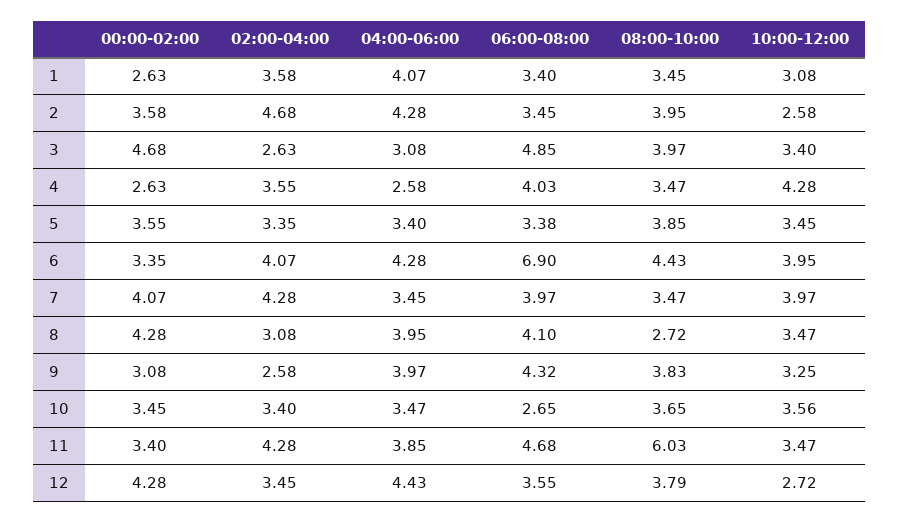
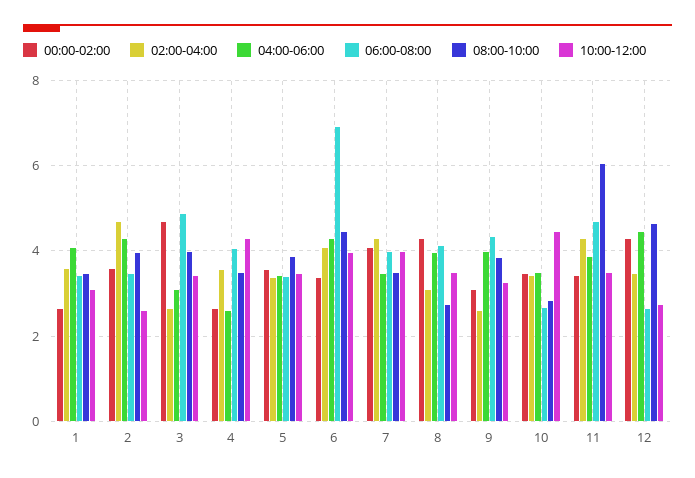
  {
    "00:00-02:00": {
      "1": 2.63,
      "2": 3.58,
      "3": 4.68,
      "4": 2.63,
      "5": 3.55,
      "6": 3.35,
      "7": 4.07,
      "8": 4.28,
      "9": 3.08,
      "10": 3.45,
      "11": 3.4,
      "12": 4.28
    },
    "02:00-04:00": {
      "1": 3.58,
      "2": 4.68,
      "3": 2.63,
      "4": 3.55,
      "5": 3.35,
      "6": 4.07,
      "7": 4.28,
      "8": 3.08,
      "9": 2.58,
      "10": 3.4,
      "11": 4.28,
      "12": 3.45
    },
    "04:00-06:00": {
      "1": 4.07,
      "2": 4.28,
      "3": 3.08,
      "4": 2.58,
      "5": 3.4,
      "6": 4.28,
      "7": 3.45,
      "8": 3.95,
      "9": 3.97,
      "10": 3.47,
      "11": 3.85,
      "12": 4.43
    },
    "06:00-08:00": {
      "1": 3.4,
      "2": 3.45,
      "3": 4.85,
      "4": 4.03,
      "5": 3.38,
      "6": 6.9,
      "7": 3.97,
      "8": 4.1,
      "9": 4.32,
      "10": 2.65,
      "11": 4.68,
-     "12": 3.55
+     "12": 2.6
    },
    "08:00-10:00": {
      "1": 3.45,
      "2": 3.95,
      "3": 3.97,
      "4": 3.47,
      "5": 3.85,
      "6": 4.43,
      "7": 3.47,
      "8": 2.72,
      "9": 3.83,
-     "10": 3.65,
+     "10": 2.8,
      "11": 6.03,
-     "12": 3.79
+     "12": 4.6
    },
    "10:00-12:00": {
      "1": 3.08,
      "2": 2.58,
      "3": 3.4,
      "4": 4.28,
      "5": 3.45,
      "6": 3.95,
      "7": 3.97,
      "8": 3.47,
      "9": 3.25,
-     "10": 3.56,
+     "10": 4.4,
      "11": 3.47,
      "12": 2.72
    }
  }

